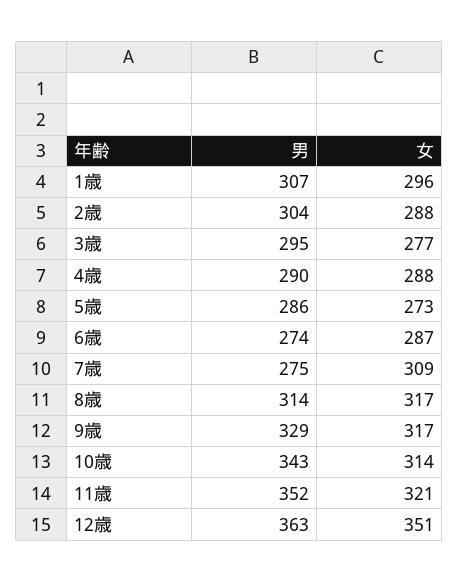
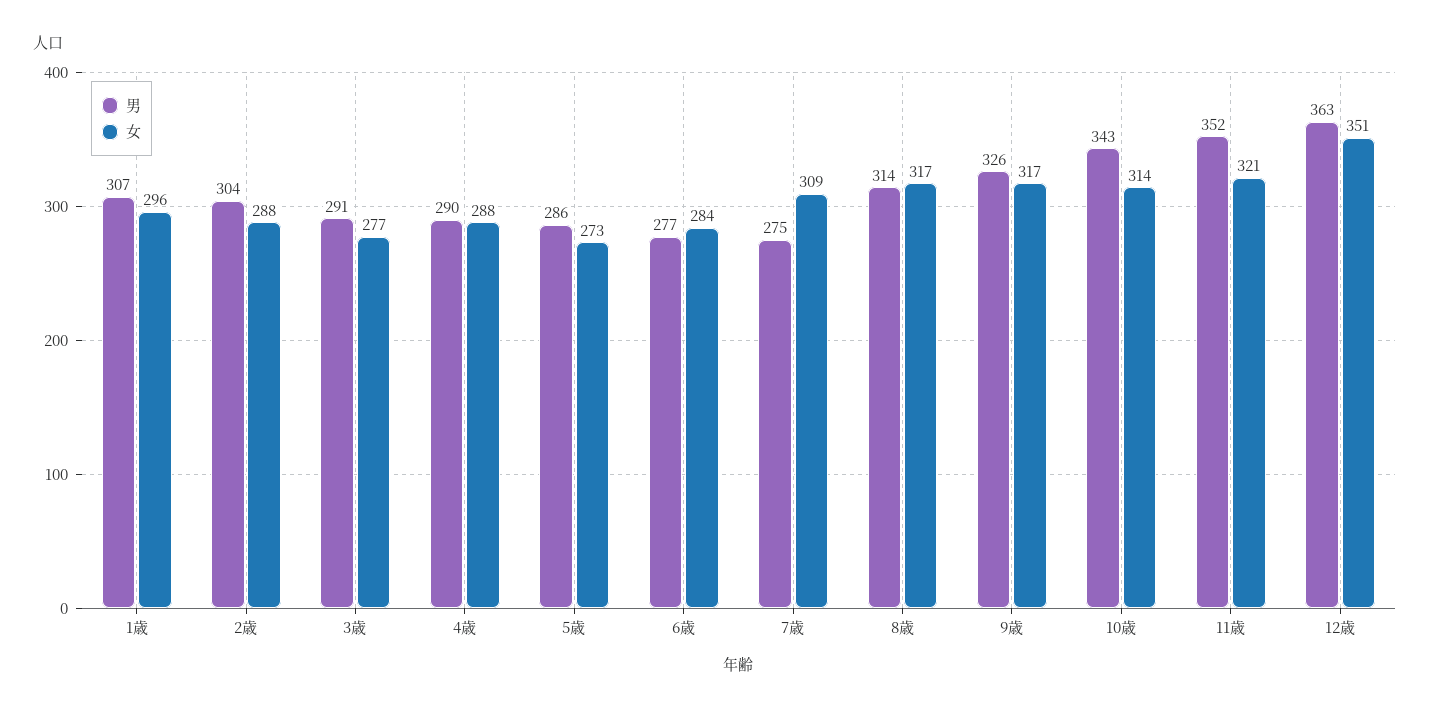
  {
    "男": {
      "1歳": 307,
      "2歳": 304,
-     "3歳": 295,
+     "3歳": 291,
      "4歳": 290,
      "5歳": 286,
-     "6歳": 274,
+     "6歳": 277,
      "7歳": 275,
      "8歳": 314,
-     "9歳": 329,
+     "9歳": 326,
      "10歳": 343,
      "11歳": 352,
      "12歳": 363
    },
    "女": {
      "1歳": 296,
      "2歳": 288,
      "3歳": 277,
      "4歳": 288,
      "5歳": 273,
-     "6歳": 287,
+     "6歳": 284,
      "7歳": 309,
      "8歳": 317,
      "9歳": 317,
      "10歳": 314,
      "11歳": 321,
      "12歳": 351
    }
  }

